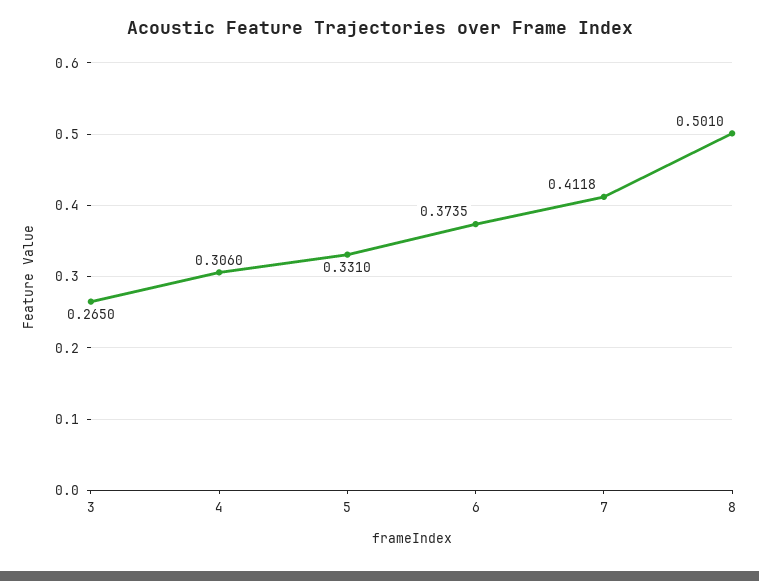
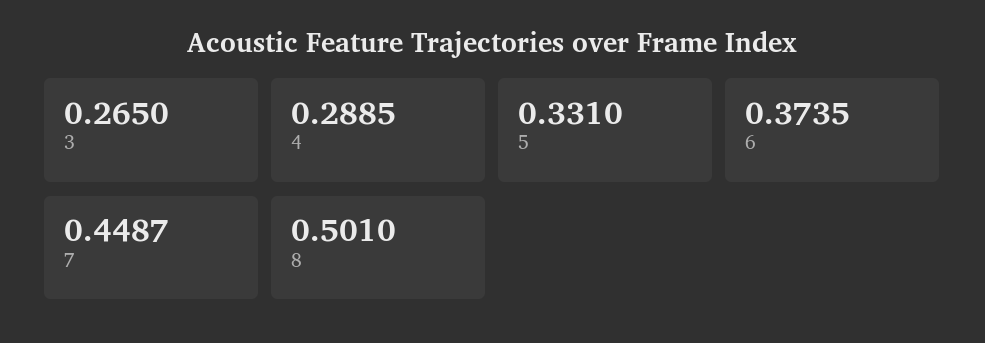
  {
    "3": 0.265,
-   "4": 0.306,
+   "4": 0.2885,
    "5": 0.331,
    "6": 0.3735,
-   "7": 0.4118,
+   "7": 0.4487,
    "8": 0.501
  }

